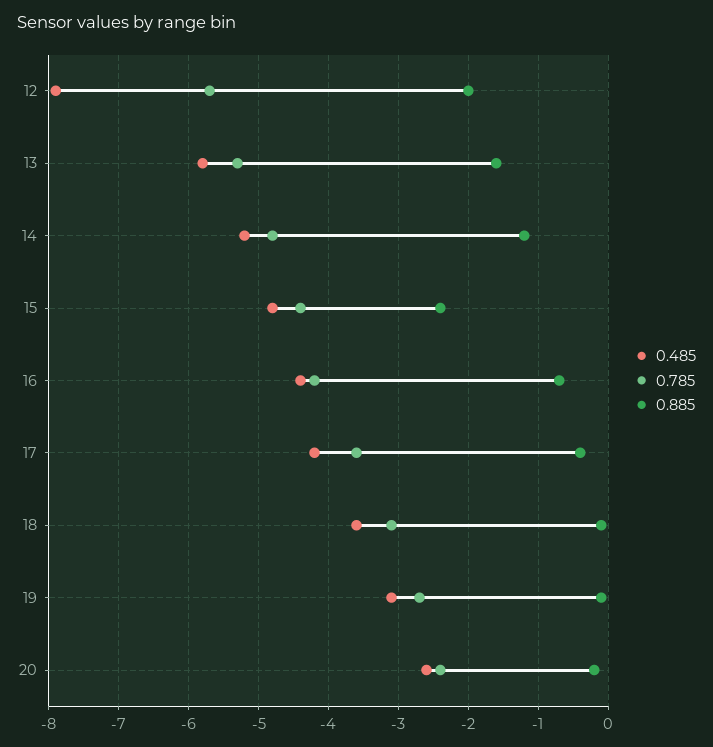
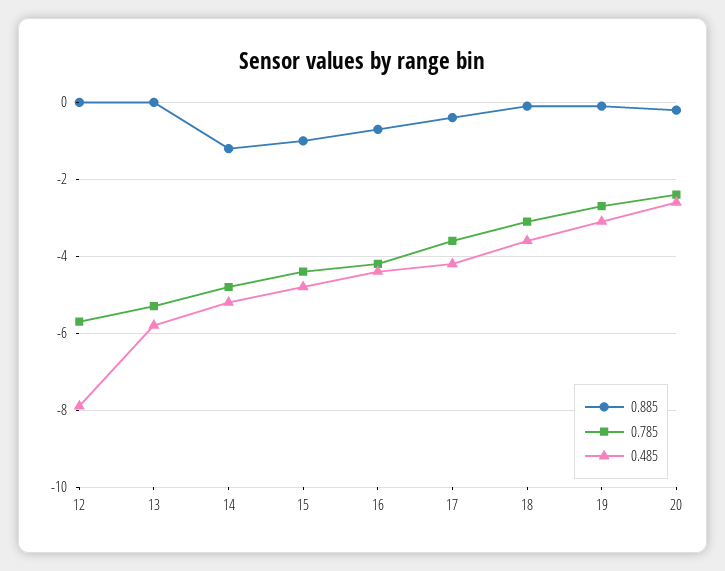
  {
    "0.485": {
      "12": -7.9,
      "13": -5.8,
      "14": -5.2,
      "15": -4.8,
      "16": -4.4,
      "17": -4.2,
      "18": -3.6,
      "19": -3.1,
      "20": -2.6
    },
    "0.785": {
      "12": -5.7,
      "13": -5.3,
      "14": -4.8,
      "15": -4.4,
      "16": -4.2,
      "17": -3.6,
      "18": -3.1,
      "19": -2.7,
      "20": -2.4
    },
    "0.885": {
-     "12": -2,
+     "12": 0,
-     "13": -1.6,
+     "13": 0,
      "14": -1.2,
-     "15": -2.4,
+     "15": -1,
      "16": -0.7,
      "17": -0.4,
      "18": -0.1,
      "19": -0.1,
      "20": -0.2
    }
  }

